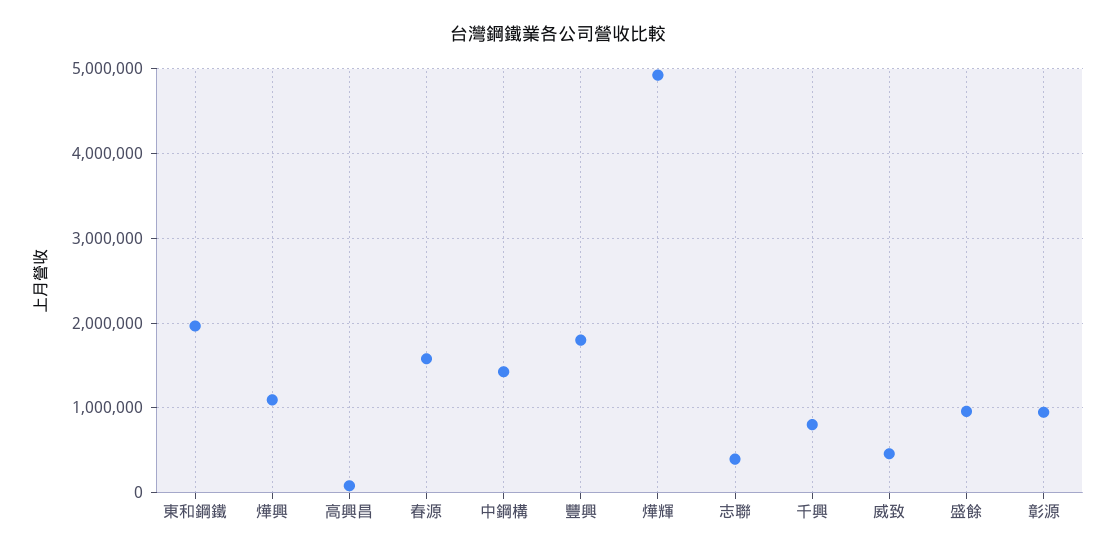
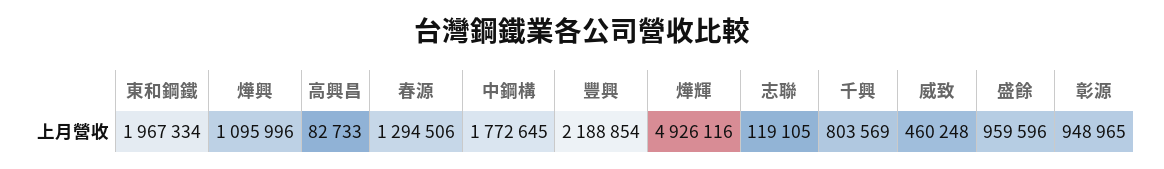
  {
    "東和鋼鐵": 1967334,
    "燁興": 1095996,
    "高興昌": 82733,
-   "春源": 1600000,
+   "春源": 1294506,
-   "中鋼構": 1400000,
+   "中鋼構": 1772645,
-   "豐興": 1800000,
+   "豐興": 2188854,
    "燁輝": 4926116,
-   "志聯": 400000,
+   "志聯": 119105,
    "千興": 803569,
    "威致": 460248,
    "盛餘": 959596,
    "彰源": 948965
  }

